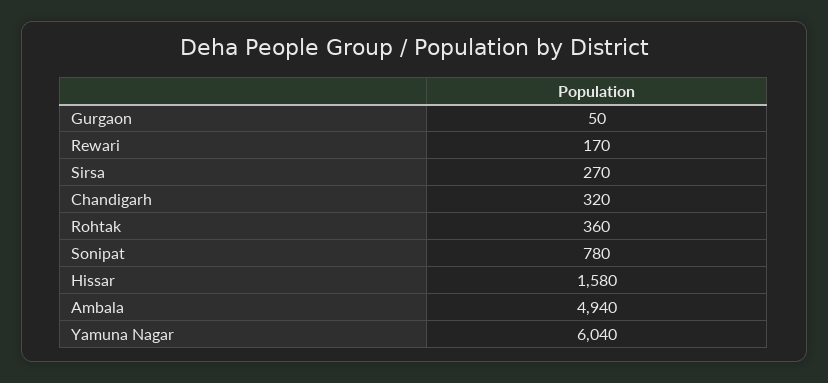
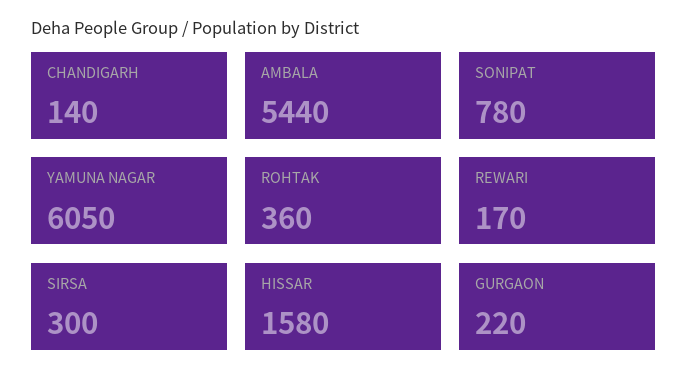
  {
-   "Gurgaon": 50,
+   "Gurgaon": 220,
    "Rewari": 170,
-   "Sirsa": 270,
+   "Sirsa": 300,
-   "Chandigarh": 320,
+   "Chandigarh": 140,
    "Rohtak": 360,
    "Sonipat": 780,
    "Hissar": 1580,
-   "Ambala": 4940,
+   "Ambala": 5440,
-   "Yamuna Nagar": 6040
+   "Yamuna Nagar": 6050
  }

